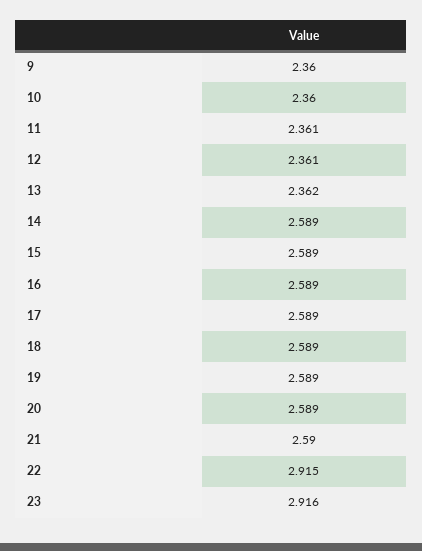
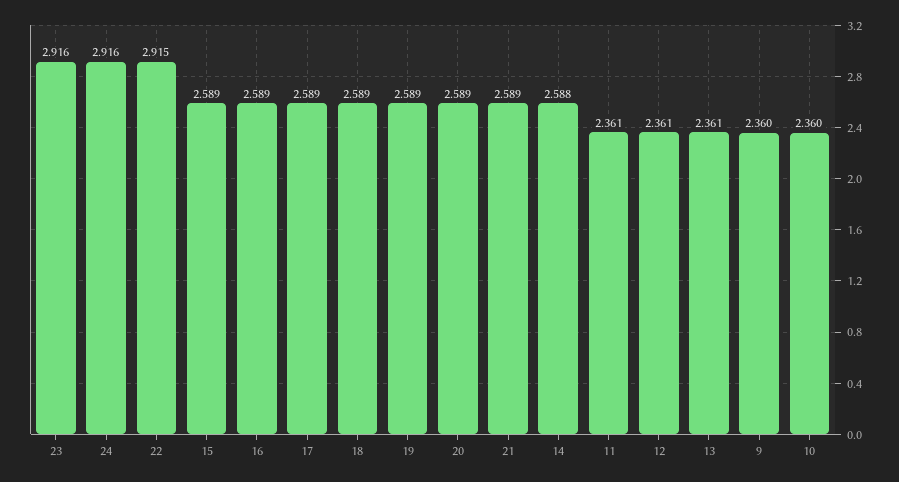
  {
    "9": 2.36,
    "10": 2.36,
    "11": 2.361,
    "12": 2.361,
-   "13": 2.362,
+   "13": 2.361,
-   "14": 2.589,
+   "14": 2.588,
    "15": 2.589,
    "16": 2.589,
    "17": 2.589,
    "18": 2.589,
    "19": 2.589,
    "20": 2.589,
-   "21": 2.59,
+   "21": 2.589,
    "22": 2.915,
-   "23": 2.916
+   "23": 2.916,
+   "24": 2.916
  }

